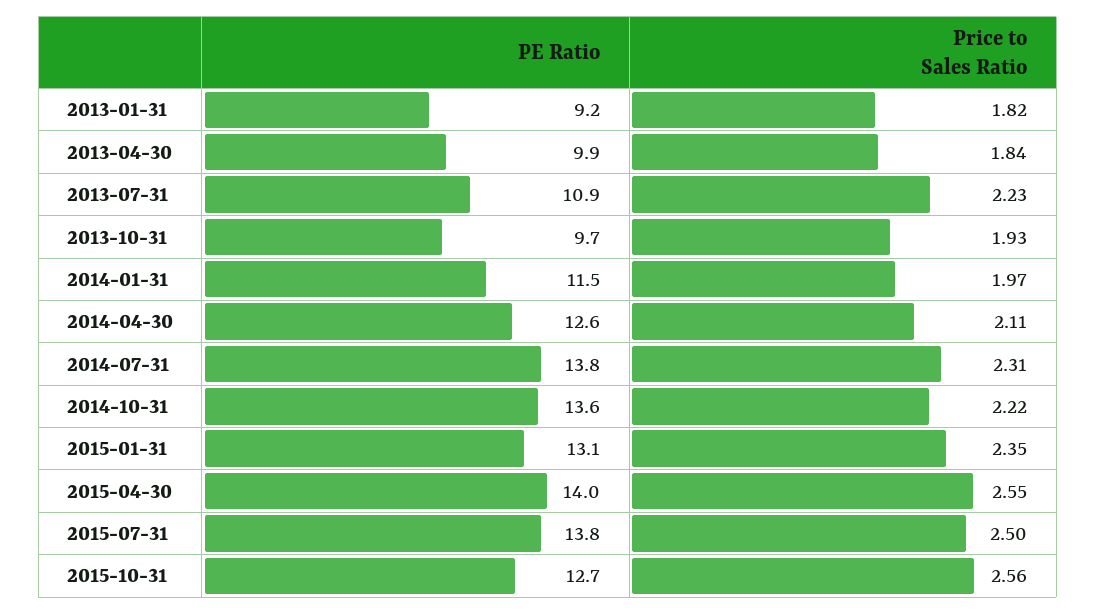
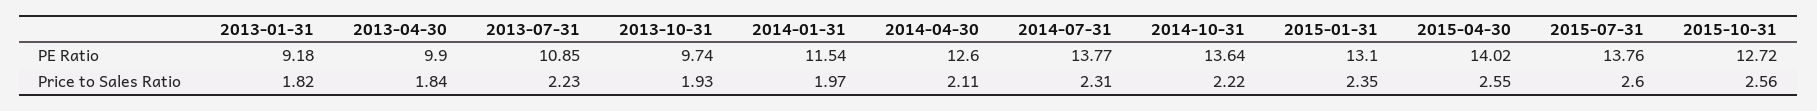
  {
    "PE Ratio": {
      "2013-01-31": 9.18,
      "2013-04-30": 9.9,
      "2013-07-31": 10.85,
      "2013-10-31": 9.74,
      "2014-01-31": 11.54,
      "2014-04-30": 12.6,
      "2014-07-31": 13.77,
      "2014-10-31": 13.64,
      "2015-01-31": 13.1,
      "2015-04-30": 14.02,
      "2015-07-31": 13.76,
      "2015-10-31": 12.72
    },
    "Price to Sales Ratio": {
      "2013-01-31": 1.82,
      "2013-04-30": 1.84,
      "2013-07-31": 2.23,
      "2013-10-31": 1.93,
      "2014-01-31": 1.97,
      "2014-04-30": 2.11,
      "2014-07-31": 2.31,
      "2014-10-31": 2.22,
      "2015-01-31": 2.35,
      "2015-04-30": 2.55,
-     "2015-07-31": 2.5,
+     "2015-07-31": 2.6,
      "2015-10-31": 2.56
    }
  }

